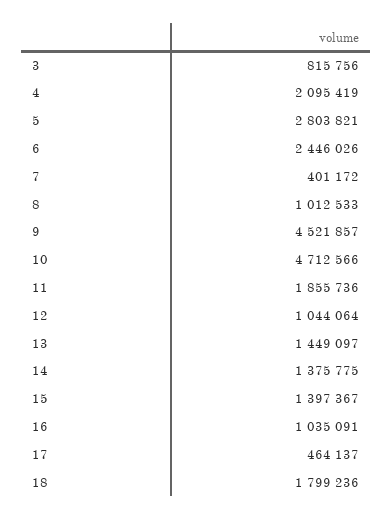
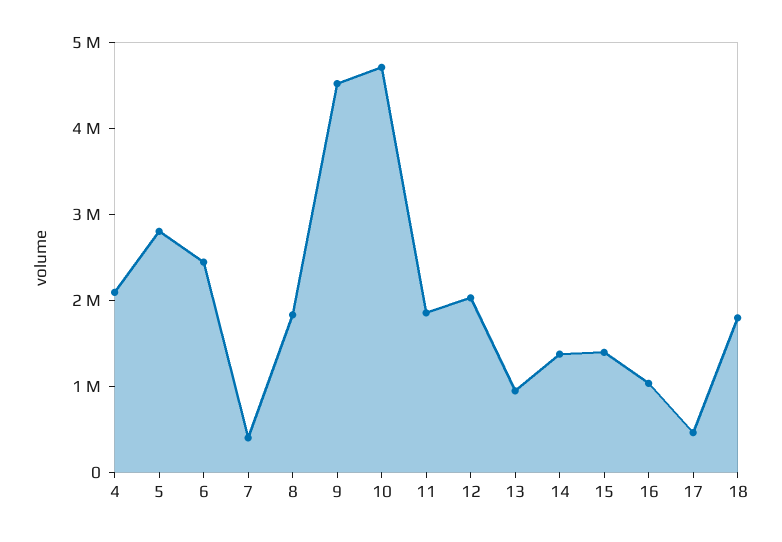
  {
-   "3": 815756,
    "4": 2095419,
    "5": 2803821,
    "6": 2446026,
    "7": 401172,
-   "8": 1012533,
+   "8": 1800000,
    "9": 4521857,
    "10": 4712566,
    "11": 1855736,
-   "12": 1044064,
+   "12": 2000000,
-   "13": 1449097,
+   "13": 1000000,
    "14": 1375775,
    "15": 1397367,
    "16": 1035091,
    "17": 464137,
    "18": 1799236
  }

